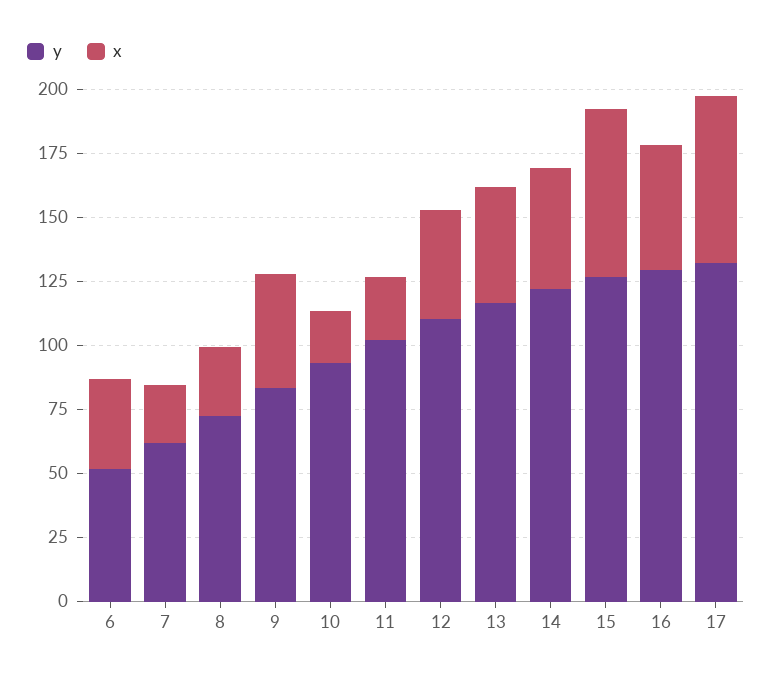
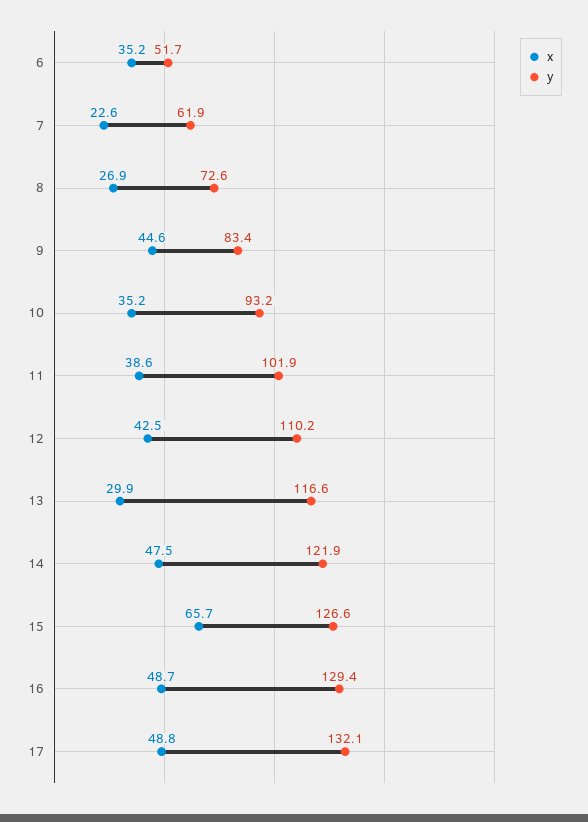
  {
    "y": {
      "6": 51.7,
      "7": 61.9,
      "8": 72.6,
      "9": 83.4,
      "10": 93.2,
      "11": 101.9,
      "12": 110.2,
      "13": 116.6,
      "14": 121.9,
      "15": 126.6,
      "16": 129.4,
      "17": 132.1
    },
    "x": {
      "6": 35.2,
      "7": 22.6,
      "8": 26.9,
      "9": 44.6,
-     "10": 20,
+     "10": 35.2,
-     "11": 25,
+     "11": 38.6,
      "12": 42.5,
-     "13": 45,
+     "13": 29.9,
      "14": 47.5,
      "15": 65.7,
      "16": 48.7,
-     "17": 65
+     "17": 48.8
    }
  }

